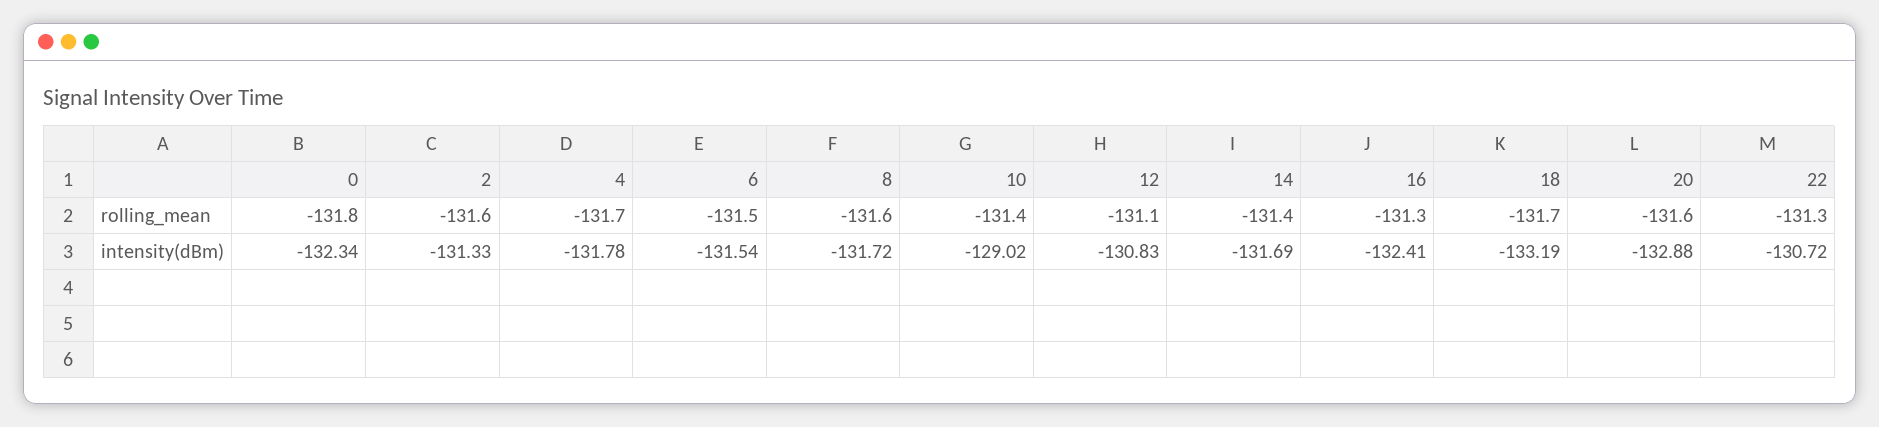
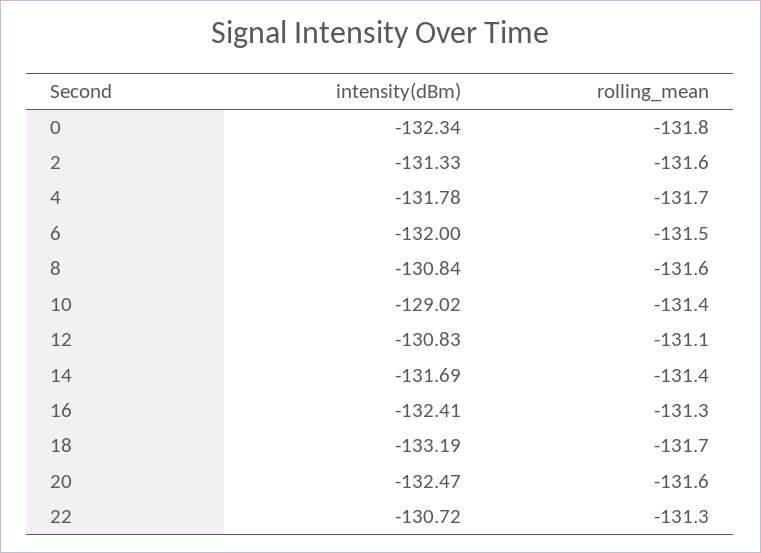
  {
    "0": {
      "rolling_mean": -131.8,
      "intensity(dBm)": -132.34
    },
    "2": {
      "rolling_mean": -131.6,
      "intensity(dBm)": -131.33
    },
    "4": {
      "rolling_mean": -131.7,
      "intensity(dBm)": -131.78
    },
    "6": {
      "rolling_mean": -131.5,
-     "intensity(dBm)": -131.54
+     "intensity(dBm)": -132
    },
    "8": {
      "rolling_mean": -131.6,
-     "intensity(dBm)": -131.72
+     "intensity(dBm)": -130.84
    },
    "10": {
      "rolling_mean": -131.4,
      "intensity(dBm)": -129.02
    },
    "12": {
      "rolling_mean": -131.1,
      "intensity(dBm)": -130.83
    },
    "14": {
      "rolling_mean": -131.4,
      "intensity(dBm)": -131.69
    },
    "16": {
      "rolling_mean": -131.3,
      "intensity(dBm)": -132.41
    },
    "18": {
      "rolling_mean": -131.7,
      "intensity(dBm)": -133.19
    },
    "20": {
      "rolling_mean": -131.6,
-     "intensity(dBm)": -132.88
+     "intensity(dBm)": -132.47
    },
    "22": {
      "rolling_mean": -131.3,
      "intensity(dBm)": -130.72
    }
  }

